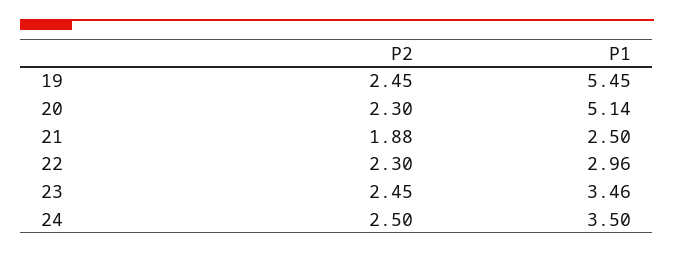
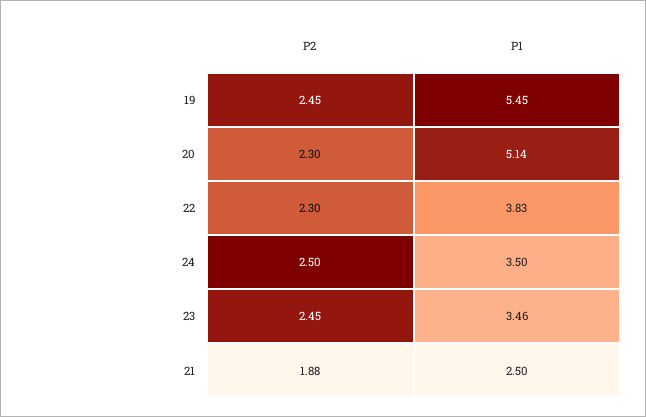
  {
    "P2": {
      "19": 2.45,
      "20": 2.3,
      "21": 1.88,
      "22": 2.3,
      "23": 2.45,
      "24": 2.5
    },
    "P1": {
      "19": 5.45,
      "20": 5.14,
      "21": 2.5,
-     "22": 2.96,
+     "22": 3.83,
      "23": 3.46,
      "24": 3.5
    }
  }

